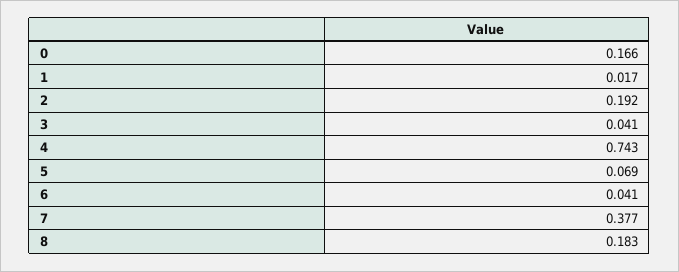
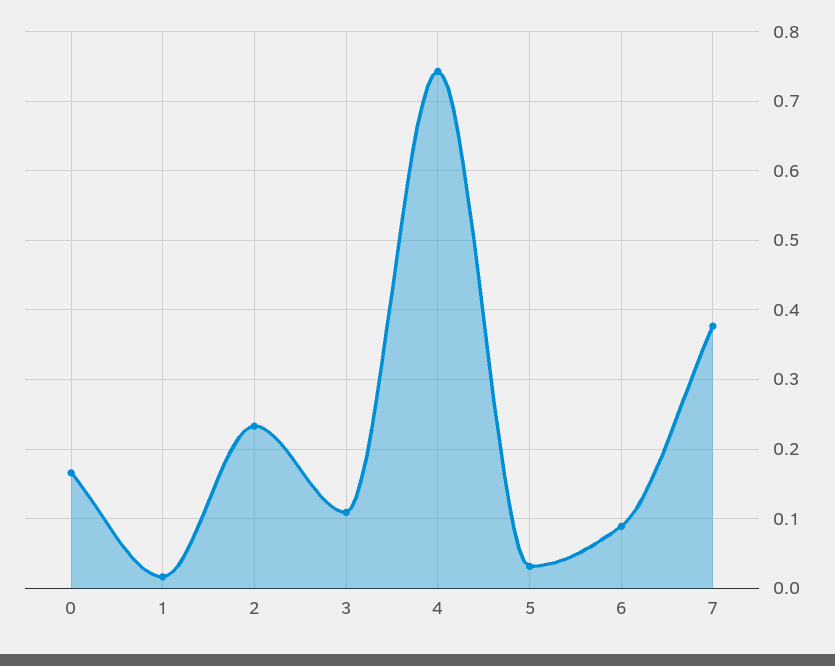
  {
    "0": 0.166,
    "1": 0.017,
-   "2": 0.192,
+   "2": 0.23,
-   "3": 0.041,
+   "3": 0.11,
    "4": 0.743,
-   "5": 0.069,
+   "5": 0.03,
-   "6": 0.041,
+   "6": 0.09,
-   "7": 0.377,
+   "7": 0.377
-   "8": 0.183
  }

